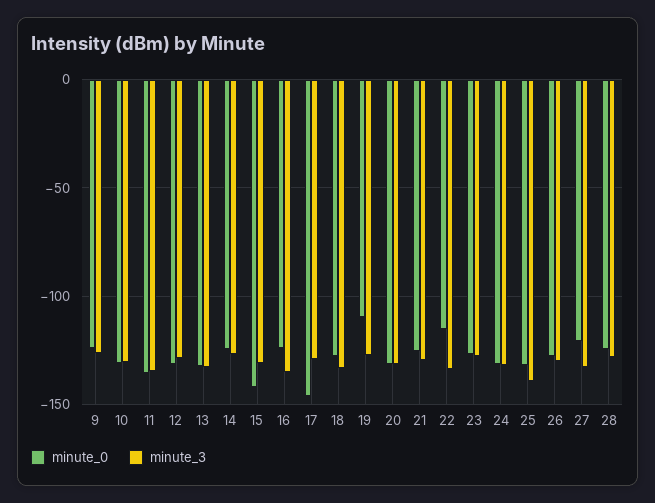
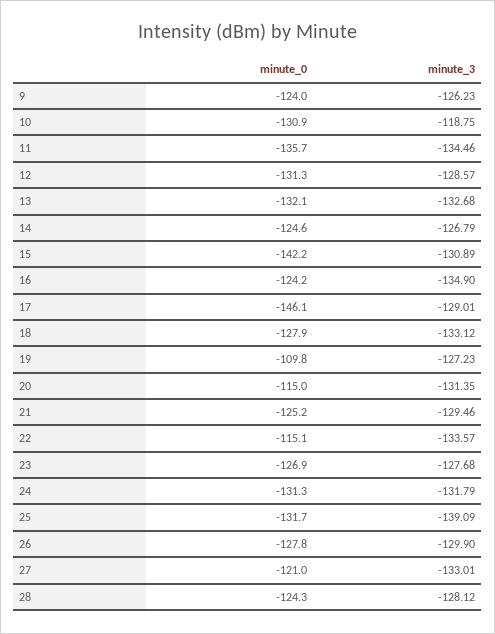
  {
    "minute_0": {
      "9": -124,
      "10": -130.9,
      "11": -135.7,
      "12": -131.3,
      "13": -132.1,
      "14": -124.6,
      "15": -142.2,
      "16": -124.2,
      "17": -146.1,
      "18": -127.9,
      "19": -109.8,
-     "20": -130,
+     "20": -115,
      "21": -125.2,
      "22": -115.1,
      "23": -126.9,
      "24": -131.3,
      "25": -131.7,
      "26": -127.8,
      "27": -121,
      "28": -124.3
    },
    "minute_3": {
      "9": -126.23,
-     "10": -130,
+     "10": -118.75,
      "11": -134.46,
      "12": -128.57,
      "13": -132.68,
      "14": -126.79,
      "15": -130.89,
      "16": -134.9,
      "17": -129.01,
      "18": -133.12,
      "19": -127.23,
      "20": -131.35,
      "21": -129.46,
      "22": -133.57,
      "23": -127.68,
      "24": -131.79,
      "25": -139.09,
      "26": -129.9,
      "27": -133.01,
      "28": -128.12
    }
  }

